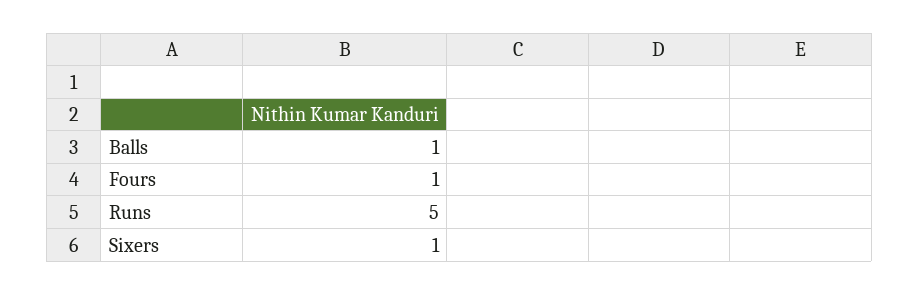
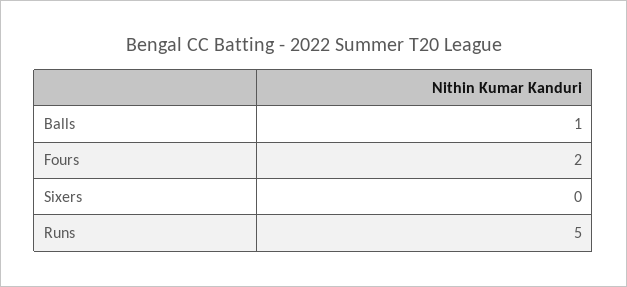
  {
    "Balls": 1,
-   "Fours": 1,
+   "Fours": 2,
    "Runs": 5,
-   "Sixers": 1
+   "Sixers": 0
  }

